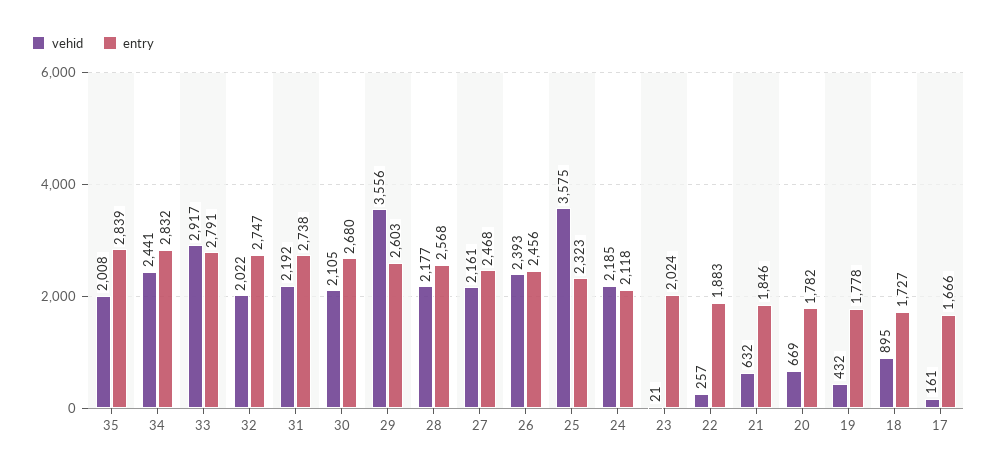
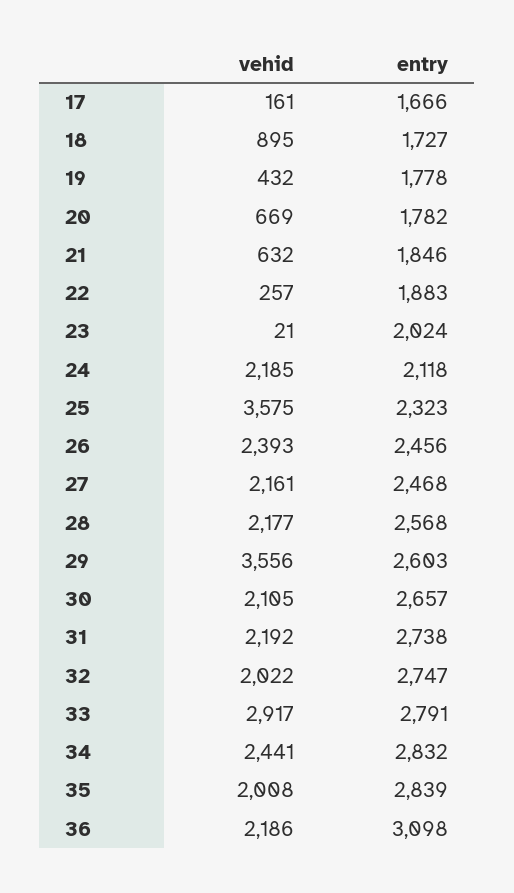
  {
    "vehid": {
      "35": 2008,
      "34": 2441,
      "33": 2917,
      "32": 2022,
      "31": 2192,
      "30": 2105,
      "29": 3556,
      "28": 2177,
      "27": 2161,
      "26": 2393,
      "25": 3575,
      "24": 2185,
      "23": 21,
      "22": 257,
      "21": 632,
      "20": 669,
      "19": 432,
      "18": 895,
-     "17": 161
+     "17": 161,
+     "36": 2186
    },
    "entry": {
      "35": 2839,
      "34": 2832,
      "33": 2791,
      "32": 2747,
      "31": 2738,
-     "30": 2680,
+     "30": 2657,
      "29": 2603,
      "28": 2568,
      "27": 2468,
      "26": 2456,
      "25": 2323,
      "24": 2118,
      "23": 2024,
      "22": 1883,
      "21": 1846,
      "20": 1782,
      "19": 1778,
      "18": 1727,
-     "17": 1666
+     "17": 1666,
+     "36": 3098
    }
  }

